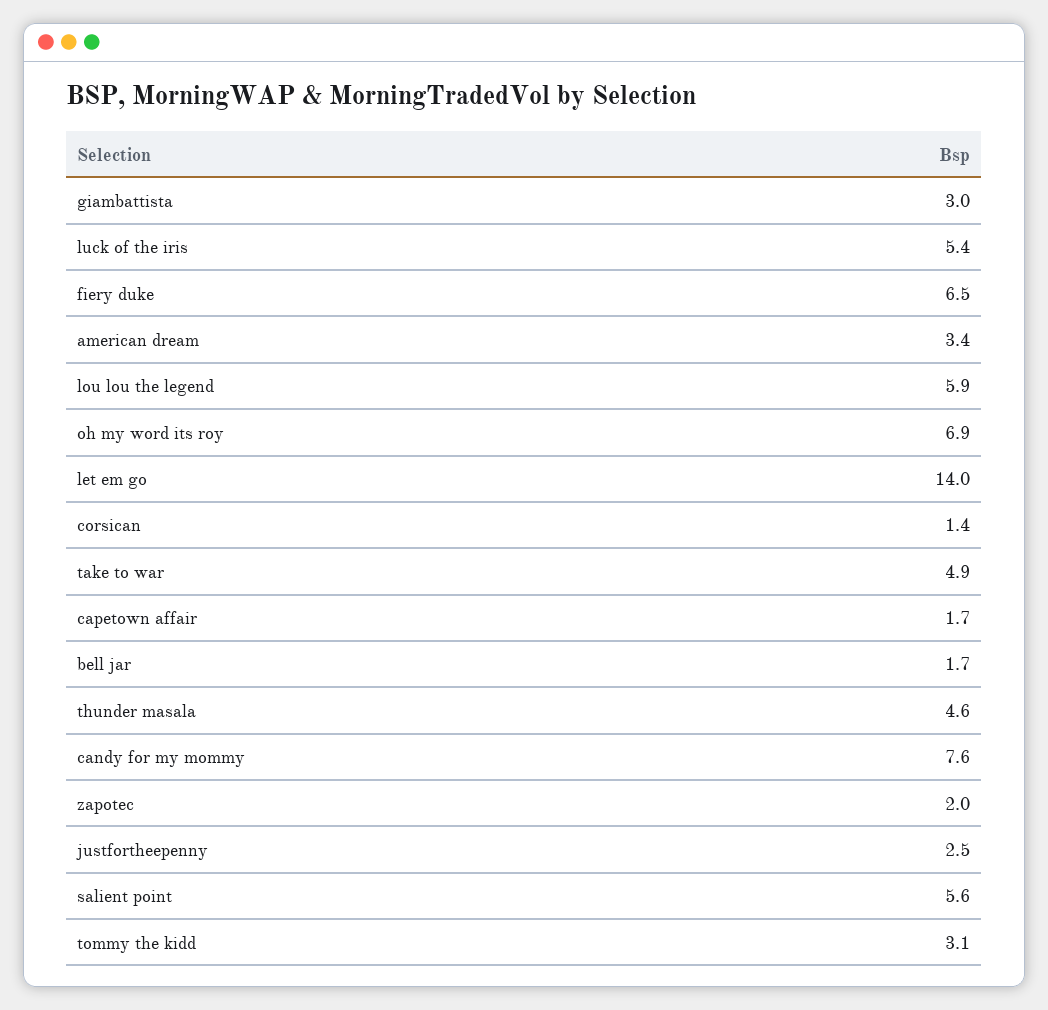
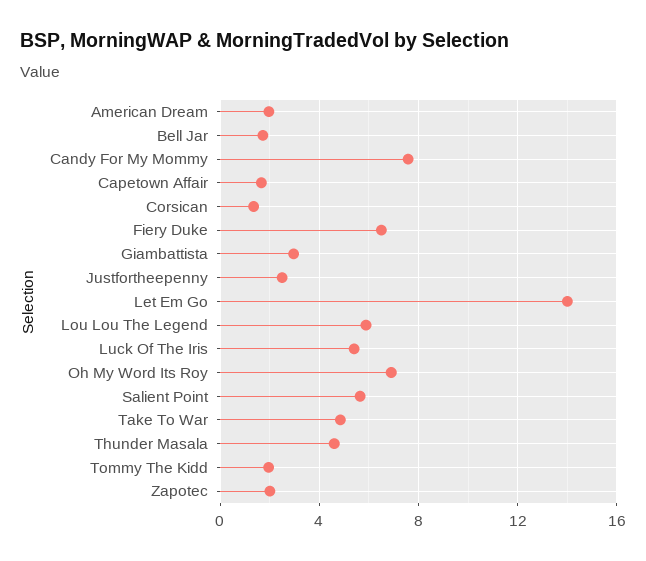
  {
    "giambattista": 3,
    "luck of the iris": 5.4,
    "fiery duke": 6.5,
-   "american dream": 3.4,
+   "american dream": 2,
    "lou lou the legend": 5.9,
    "oh my word its roy": 6.9,
    "let em go": 14,
    "corsican": 1.4,
    "take to war": 4.9,
    "capetown affair": 1.7,
    "bell jar": 1.7,
    "thunder masala": 4.6,
    "candy for my mommy": 7.6,
    "zapotec": 2,
    "justfortheepenny": 2.5,
    "salient point": 5.6,
-   "tommy the kidd": 3.1
+   "tommy the kidd": 2
  }

